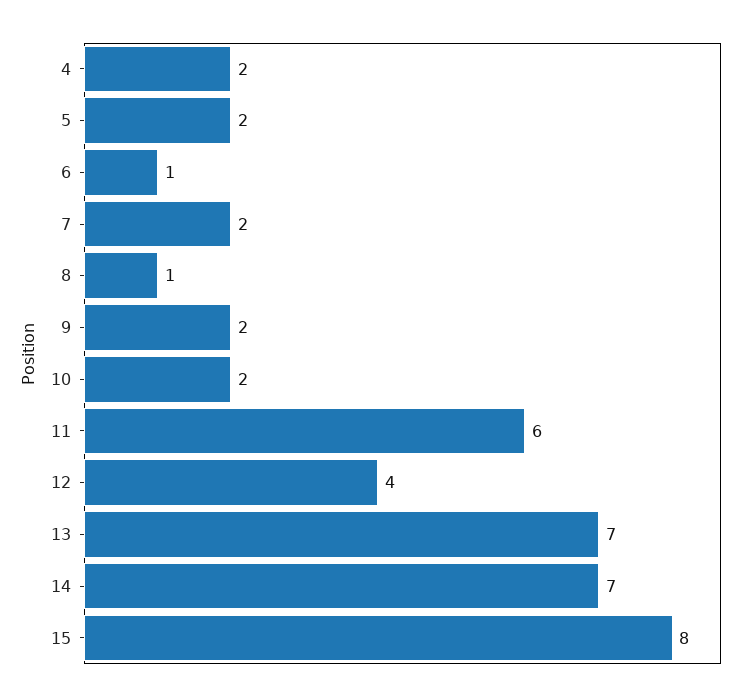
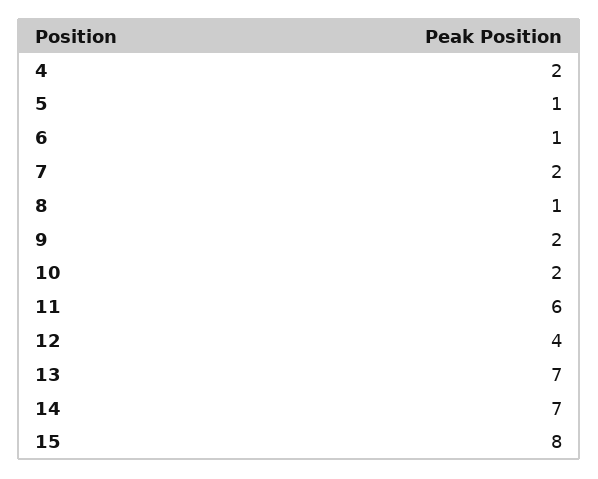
  {
    "4": 2,
-   "5": 2,
+   "5": 1,
    "6": 1,
    "7": 2,
    "8": 1,
    "9": 2,
    "10": 2,
    "11": 6,
    "12": 4,
    "13": 7,
    "14": 7,
    "15": 8
  }

